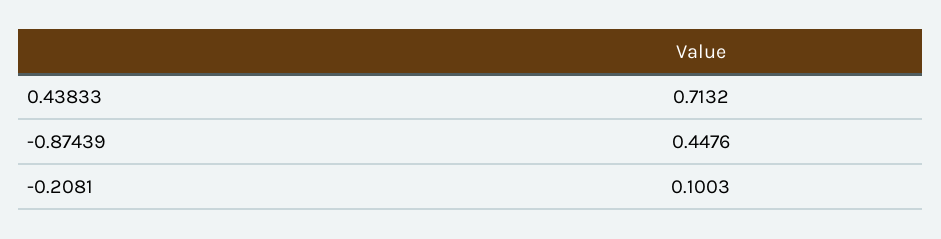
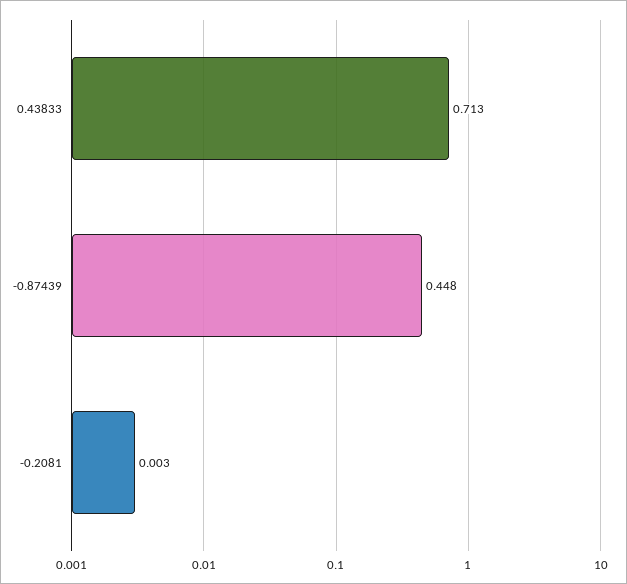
  {
    "0.43833": 0.7132,
    "-0.87439": 0.4476,
-   "-0.2081": 0.1003
+   "-0.2081": 0.003
  }

